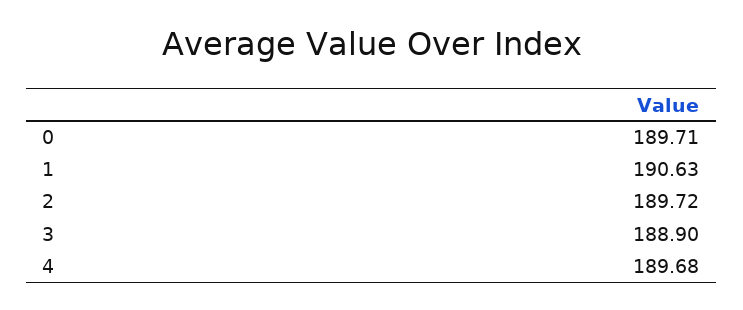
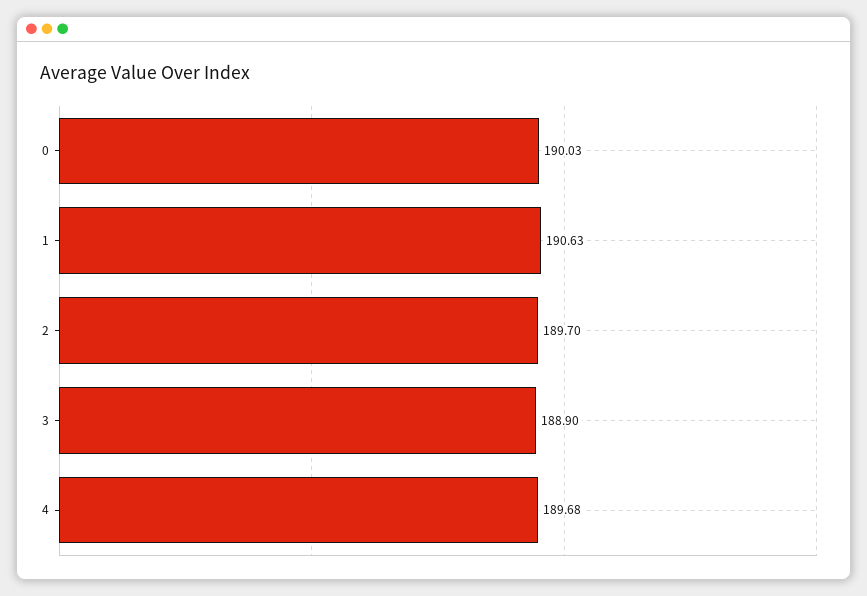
  {
-   "0": 189.71,
+   "0": 190.03,
    "1": 190.63,
-   "2": 189.72,
+   "2": 189.7,
    "3": 188.9,
    "4": 189.68
  }

